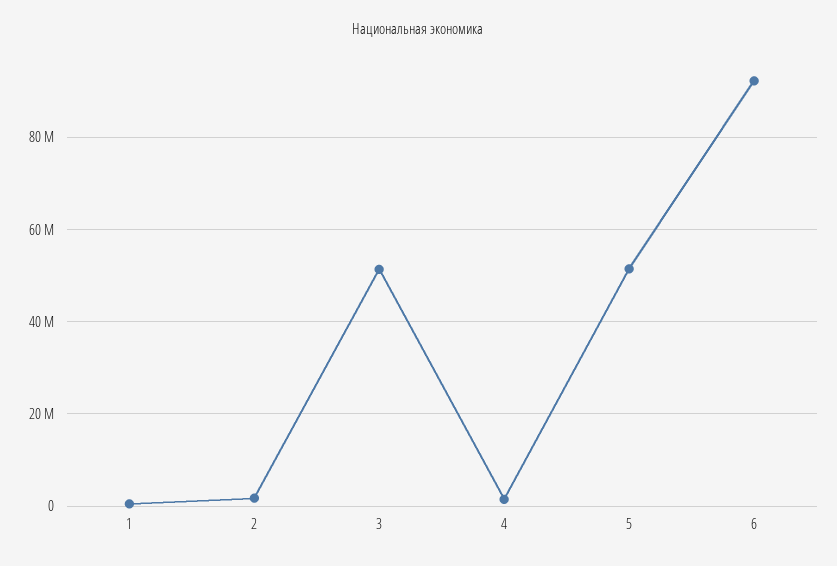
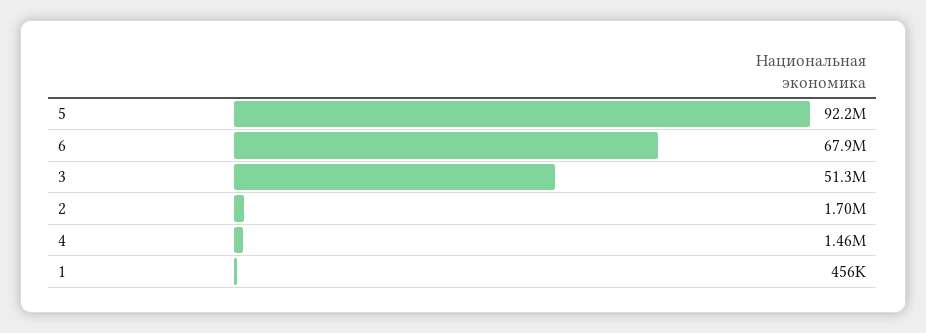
  {
    "1": 456000,
    "2": 1700000,
    "3": 51300000,
    "4": 1460000,
-   "5": 52000000,
+   "5": 92200000,
-   "6": 92000000
+   "6": 67900000
  }

